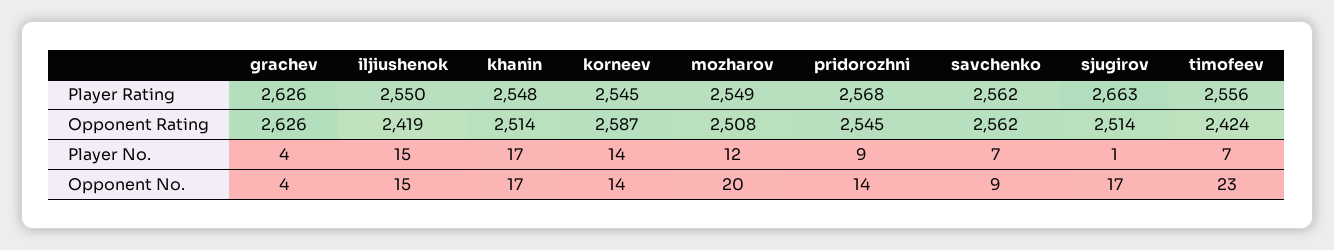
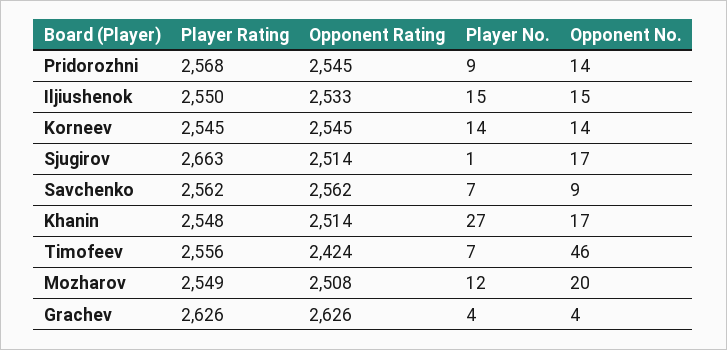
  {
    "grachev": {
      "Player Rating": 2626,
      "Opponent Rating": 2626,
      "Player No.": 4,
      "Opponent No.": 4
    },
    "iljiushenok": {
      "Player Rating": 2550,
-     "Opponent Rating": 2419,
+     "Opponent Rating": 2533,
      "Player No.": 15,
      "Opponent No.": 15
    },
    "khanin": {
      "Player Rating": 2548,
      "Opponent Rating": 2514,
-     "Player No.": 17,
+     "Player No.": 27,
      "Opponent No.": 17
    },
    "korneev": {
      "Player Rating": 2545,
-     "Opponent Rating": 2587,
+     "Opponent Rating": 2545,
      "Player No.": 14,
      "Opponent No.": 14
    },
    "mozharov": {
      "Player Rating": 2549,
      "Opponent Rating": 2508,
      "Player No.": 12,
      "Opponent No.": 20
    },
    "pridorozhni": {
      "Player Rating": 2568,
      "Opponent Rating": 2545,
      "Player No.": 9,
      "Opponent No.": 14
    },
    "savchenko": {
      "Player Rating": 2562,
      "Opponent Rating": 2562,
      "Player No.": 7,
      "Opponent No.": 9
    },
    "sjugirov": {
      "Player Rating": 2663,
      "Opponent Rating": 2514,
      "Player No.": 1,
      "Opponent No.": 17
    },
    "timofeev": {
      "Player Rating": 2556,
      "Opponent Rating": 2424,
      "Player No.": 7,
-     "Opponent No.": 23
+     "Opponent No.": 46
    }
  }

